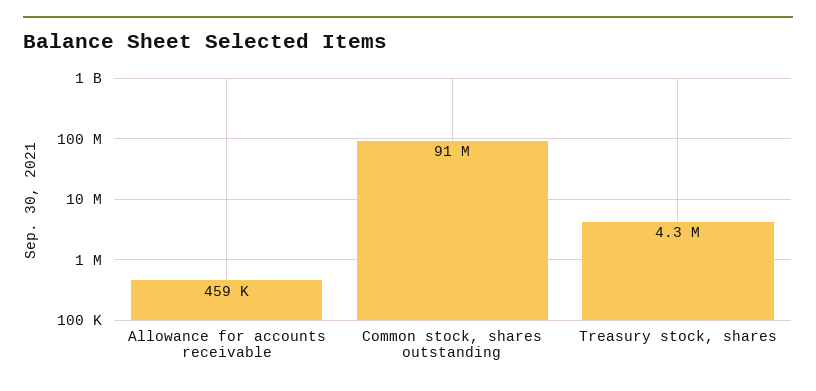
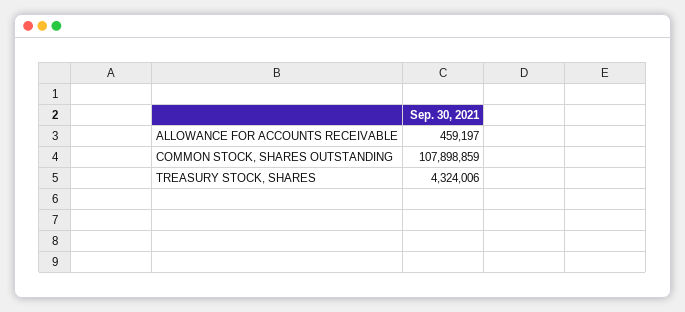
  {
    "Allowance for accounts receivable": 459197,
-   "Common stock, shares outstanding": 91000000,
+   "Common stock, shares outstanding": 107898859,
    "Treasury stock, shares": 4324006
  }

